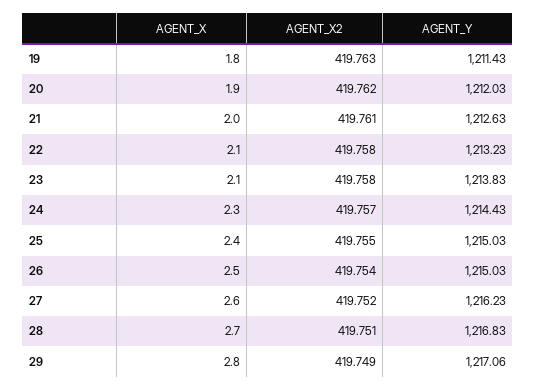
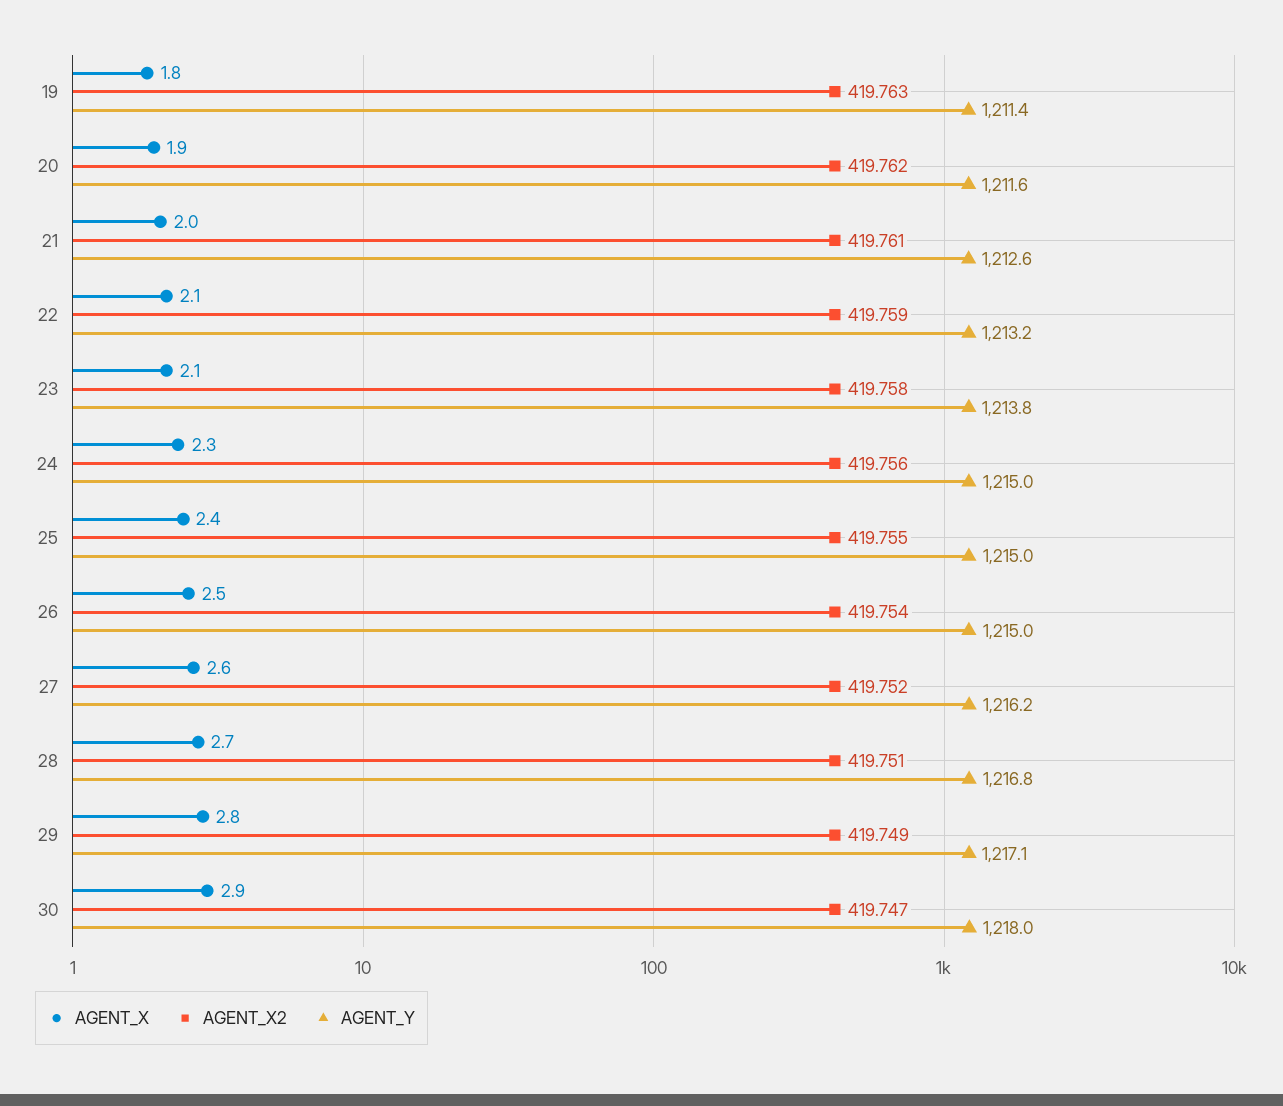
  {
    "AGENT_X": {
      "19": 1.8,
      "20": 1.9,
      "21": 2,
      "22": 2.1,
      "23": 2.1,
      "24": 2.3,
      "25": 2.4,
      "26": 2.5,
      "27": 2.6,
      "28": 2.7,
-     "29": 2.8
+     "29": 2.8,
+     "30": 2.9
    },
    "AGENT_X2": {
      "19": 419.763,
      "20": 419.762,
      "21": 419.761,
-     "22": 419.758,
+     "22": 419.759,
      "23": 419.758,
-     "24": 419.757,
+     "24": 419.756,
      "25": 419.755,
      "26": 419.754,
      "27": 419.752,
      "28": 419.751,
-     "29": 419.749
+     "29": 419.749,
+     "30": 419.747
    },
    "AGENT_Y": {
      "19": 1211.43,
-     "20": 1212.03,
+     "20": 1211.6,
      "21": 1212.63,
      "22": 1213.23,
      "23": 1213.83,
-     "24": 1214.43,
+     "24": 1215,
      "25": 1215.03,
      "26": 1215.03,
      "27": 1216.23,
      "28": 1216.83,
-     "29": 1217.06
+     "29": 1217.06,
+     "30": 1218
    }
  }

